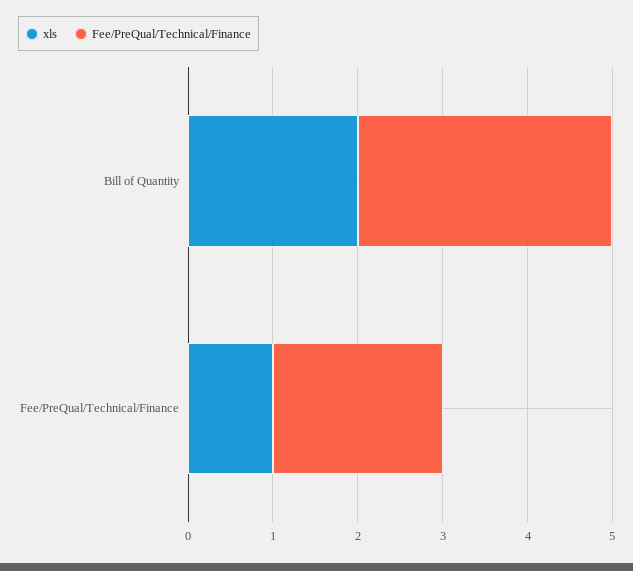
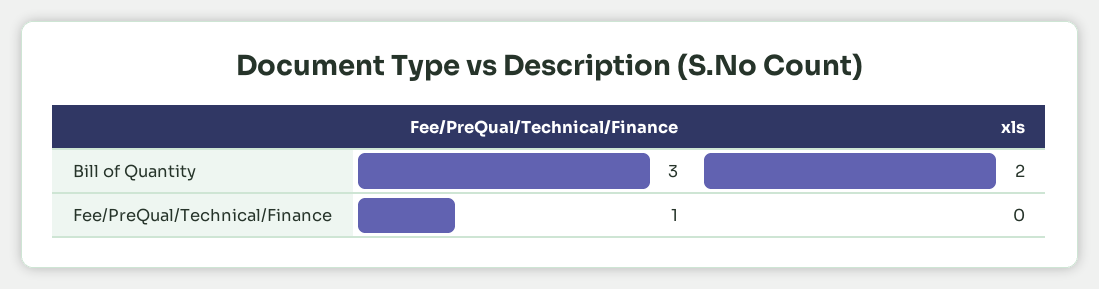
  {
    "xls": {
      "Bill of Quantity": 2,
-     "Fee/PreQual/Technical/Finance": 1
+     "Fee/PreQual/Technical/Finance": 0
    },
    "Fee/PreQual/Technical/Finance": {
      "Bill of Quantity": 3,
-     "Fee/PreQual/Technical/Finance": 2
+     "Fee/PreQual/Technical/Finance": 1
    }
  }

